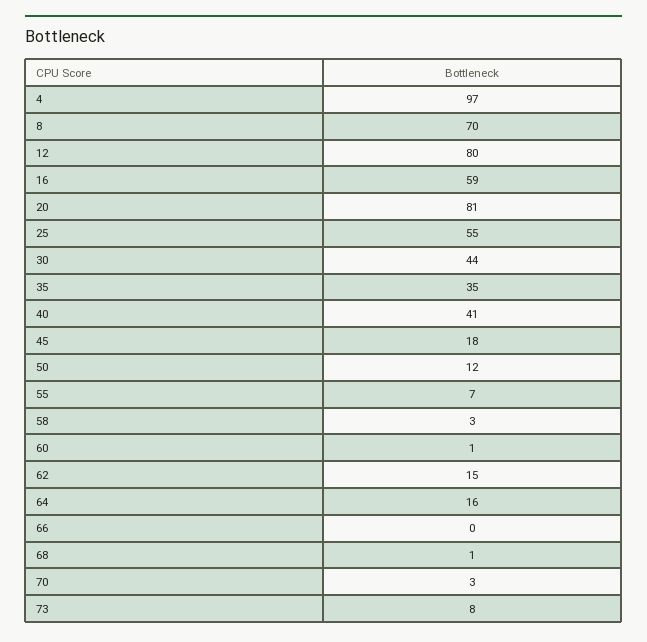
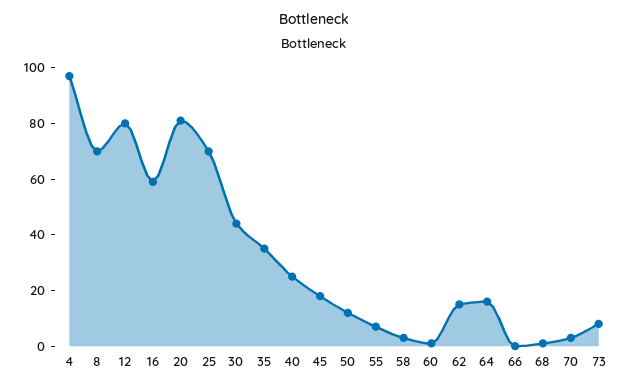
  {
    "4": 97,
    "8": 70,
    "12": 80,
    "16": 59,
    "20": 81,
-   "25": 55,
+   "25": 70,
    "30": 44,
    "35": 35,
-   "40": 41,
+   "40": 25,
    "45": 18,
    "50": 12,
    "55": 7,
    "58": 3,
    "60": 1,
    "62": 15,
    "64": 16,
    "66": 0,
    "68": 1,
    "70": 3,
    "73": 8
  }

